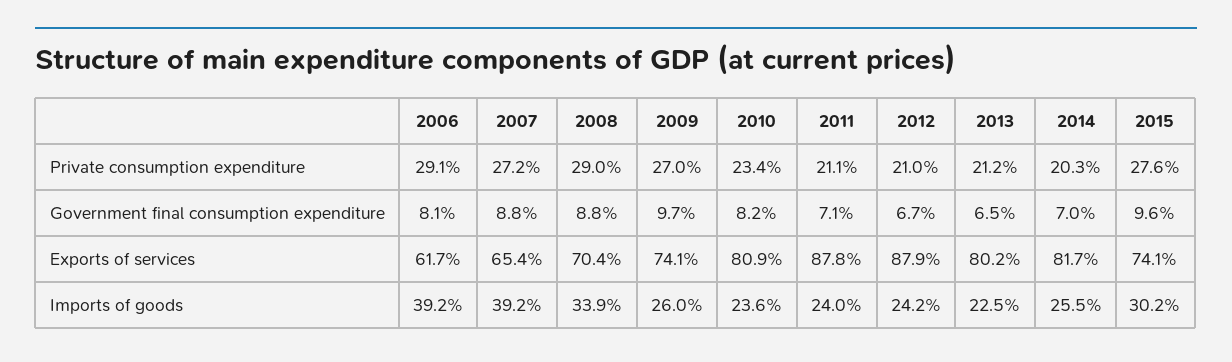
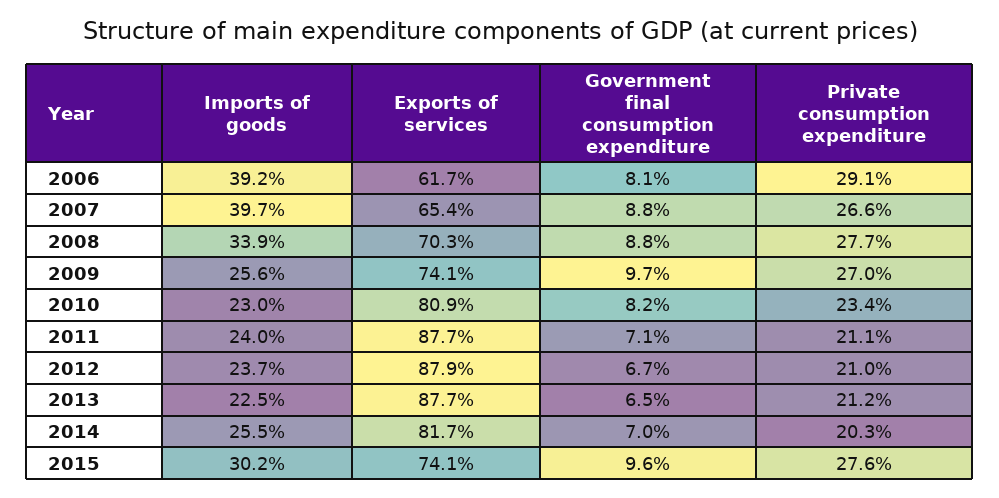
  {
    "2006": {
      "Private consumption expenditure": 29.1,
      "Government final consumption expenditure": 8.1,
      "Exports of services": 61.7,
      "Imports of goods": 39.2
    },
    "2007": {
-     "Private consumption expenditure": 27.2,
+     "Private consumption expenditure": 26.6,
      "Government final consumption expenditure": 8.8,
      "Exports of services": 65.4,
-     "Imports of goods": 39.2
+     "Imports of goods": 39.7
    },
    "2008": {
-     "Private consumption expenditure": 29,
+     "Private consumption expenditure": 27.7,
      "Government final consumption expenditure": 8.8,
-     "Exports of services": 70.4,
+     "Exports of services": 70.3,
      "Imports of goods": 33.9
    },
    "2009": {
      "Private consumption expenditure": 27,
      "Government final consumption expenditure": 9.7,
      "Exports of services": 74.1,
-     "Imports of goods": 26
+     "Imports of goods": 25.6
    },
    "2010": {
      "Private consumption expenditure": 23.4,
      "Government final consumption expenditure": 8.2,
      "Exports of services": 80.9,
-     "Imports of goods": 23.6
+     "Imports of goods": 23
    },
    "2011": {
      "Private consumption expenditure": 21.1,
      "Government final consumption expenditure": 7.1,
-     "Exports of services": 87.8,
+     "Exports of services": 87.7,
      "Imports of goods": 24
    },
    "2012": {
      "Private consumption expenditure": 21,
      "Government final consumption expenditure": 6.7,
      "Exports of services": 87.9,
-     "Imports of goods": 24.2
+     "Imports of goods": 23.7
    },
    "2013": {
      "Private consumption expenditure": 21.2,
      "Government final consumption expenditure": 6.5,
-     "Exports of services": 80.2,
+     "Exports of services": 87.7,
      "Imports of goods": 22.5
    },
    "2014": {
      "Private consumption expenditure": 20.3,
      "Government final consumption expenditure": 7,
      "Exports of services": 81.7,
      "Imports of goods": 25.5
    },
    "2015": {
      "Private consumption expenditure": 27.6,
      "Government final consumption expenditure": 9.6,
      "Exports of services": 74.1,
      "Imports of goods": 30.2
    }
  }

